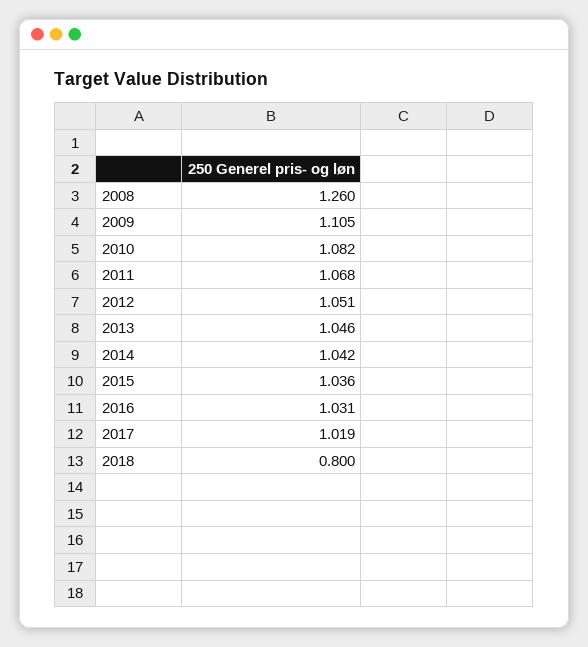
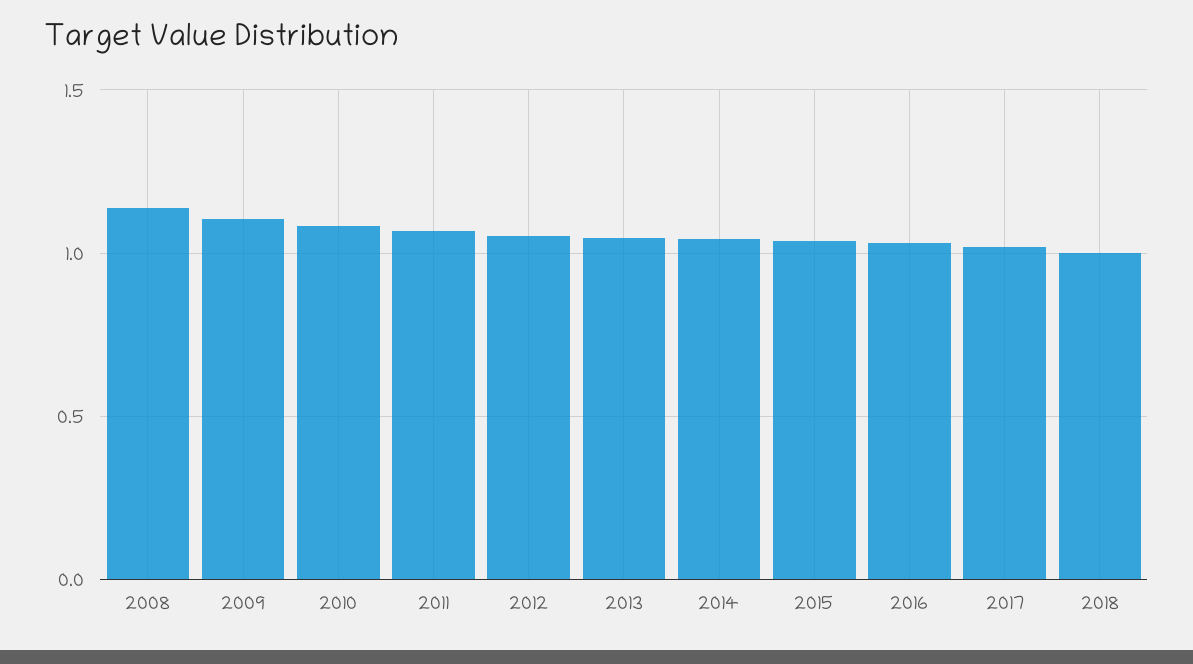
  {
-   "2008": 1.26,
+   "2008": 1.15,
    "2009": 1.105,
    "2010": 1.082,
    "2011": 1.068,
    "2012": 1.051,
    "2013": 1.046,
    "2014": 1.042,
    "2015": 1.036,
    "2016": 1.031,
    "2017": 1.019,
-   "2018": 0.8
+   "2018": 1
  }

